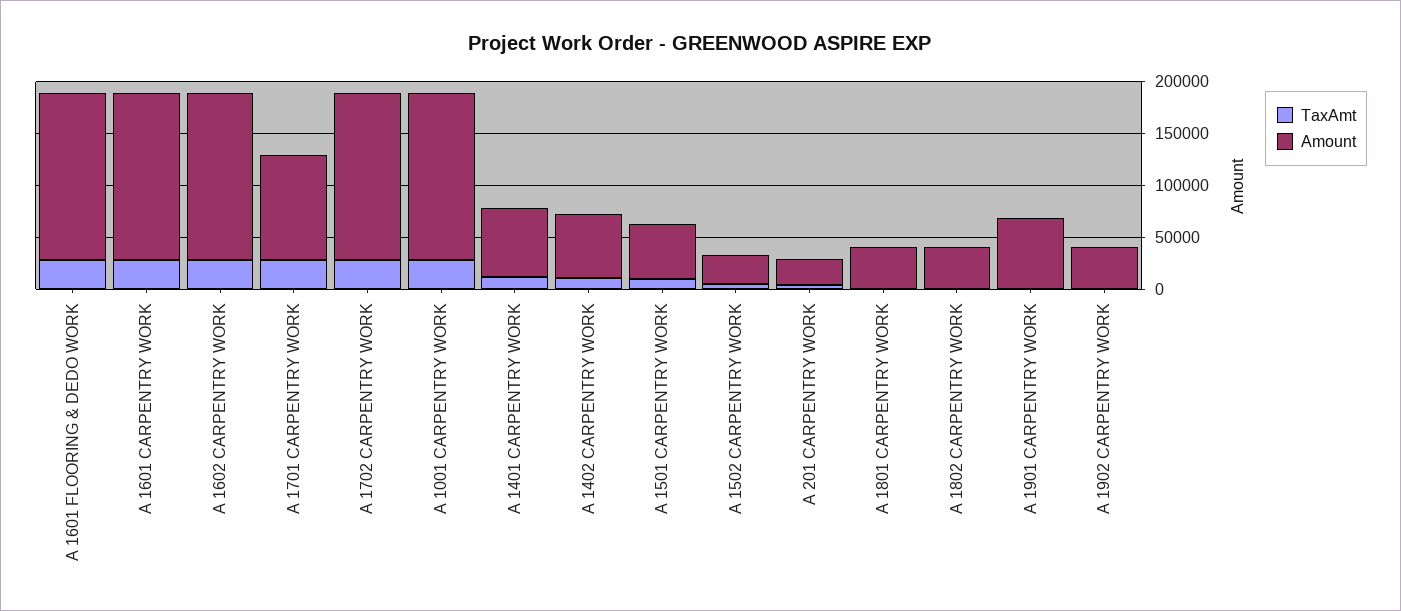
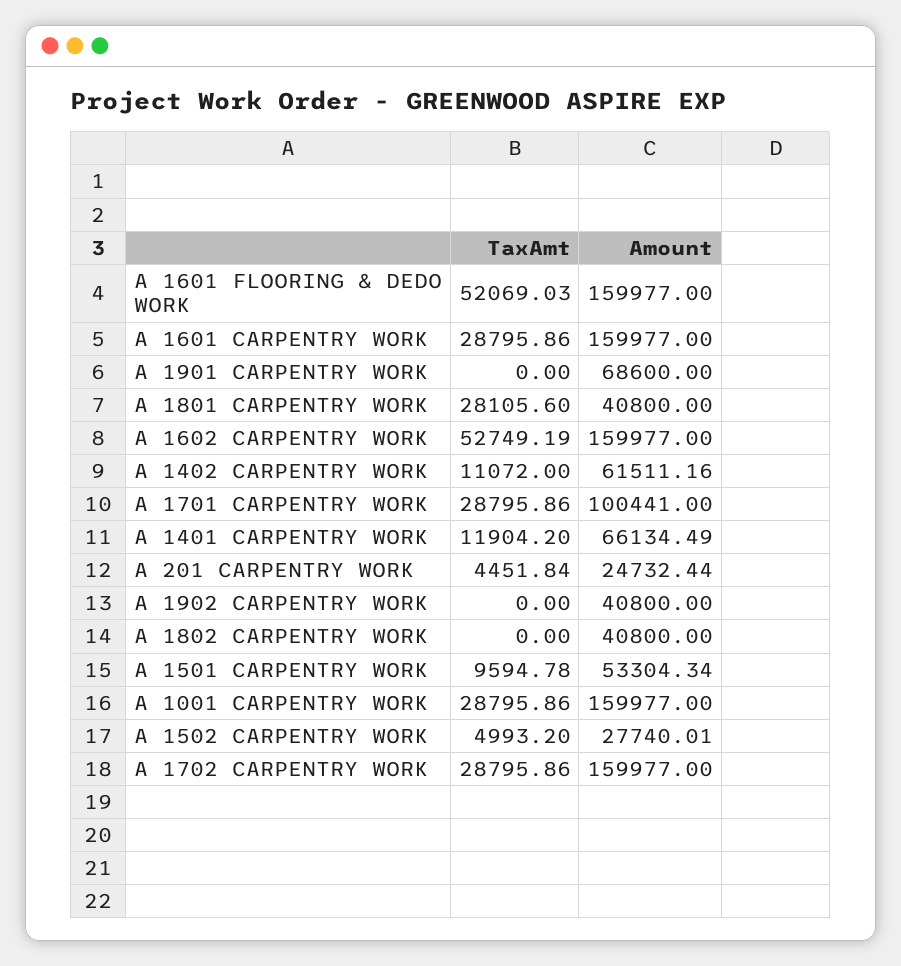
  {
    "TaxAmt": {
-     "A 1601 FLOORING & DEDO WORK": 30000,
+     "A 1601 FLOORING & DEDO WORK": 52069.03,
      "A 1601 CARPENTRY WORK": 28795.86,
-     "A 1602 CARPENTRY WORK": 30000,
+     "A 1602 CARPENTRY WORK": 52749.19,
      "A 1701 CARPENTRY WORK": 28795.86,
      "A 1702 CARPENTRY WORK": 28795.86,
      "A 1001 CARPENTRY WORK": 28795.86,
      "A 1401 CARPENTRY WORK": 11904.2,
      "A 1402 CARPENTRY WORK": 11072,
      "A 1501 CARPENTRY WORK": 9594.78,
      "A 1502 CARPENTRY WORK": 4993.2,
      "A 201 CARPENTRY WORK": 4451.84,
-     "A 1801 CARPENTRY WORK": 0,
+     "A 1801 CARPENTRY WORK": 28105.6,
      "A 1802 CARPENTRY WORK": 0,
      "A 1901 CARPENTRY WORK": 0,
      "A 1902 CARPENTRY WORK": 0
    },
    "Amount": {
      "A 1601 FLOORING & DEDO WORK": 159977,
      "A 1601 CARPENTRY WORK": 159977,
      "A 1602 CARPENTRY WORK": 159977,
      "A 1701 CARPENTRY WORK": 100441,
      "A 1702 CARPENTRY WORK": 159977,
      "A 1001 CARPENTRY WORK": 159977,
      "A 1401 CARPENTRY WORK": 66134.49,
      "A 1402 CARPENTRY WORK": 61511.16,
      "A 1501 CARPENTRY WORK": 53304.34,
      "A 1502 CARPENTRY WORK": 27740.01,
      "A 201 CARPENTRY WORK": 24732.44,
      "A 1801 CARPENTRY WORK": 40800,
      "A 1802 CARPENTRY WORK": 40800,
      "A 1901 CARPENTRY WORK": 68600,
      "A 1902 CARPENTRY WORK": 40800
    }
  }

